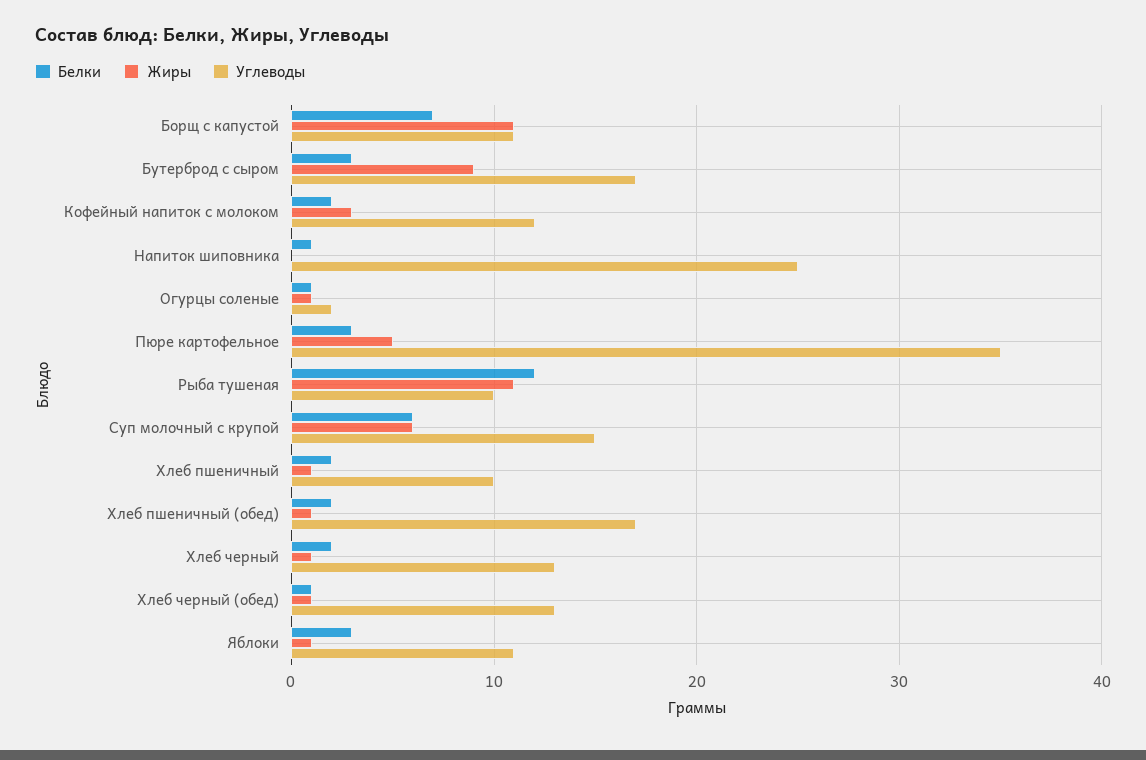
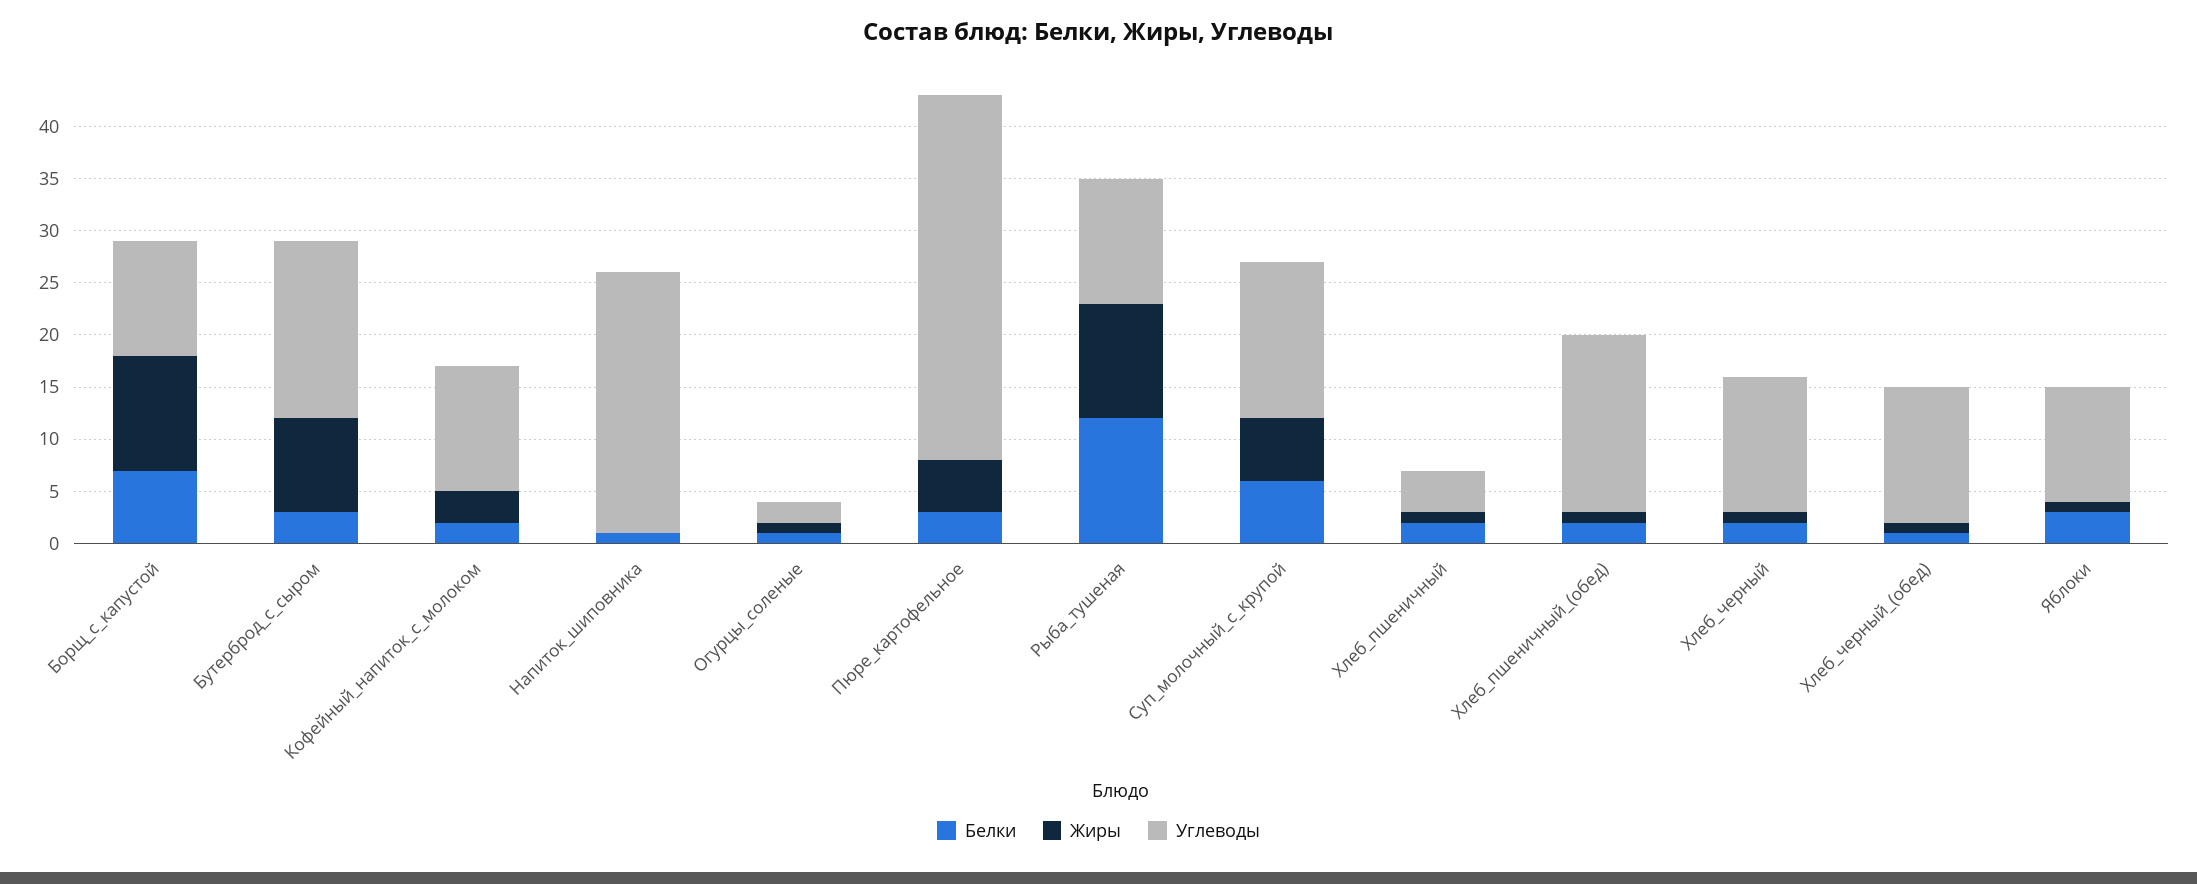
  {
    "Белки": {
      "Борщ с капустой": 7,
      "Бутерброд с сыром": 3,
      "Кофейный напиток с молоком": 2,
      "Напиток шиповника": 1,
      "Огурцы соленые": 1,
      "Пюре картофельное": 3,
      "Рыба тушеная": 12,
      "Суп молочный с крупой": 6,
      "Хлеб пшеничный": 2,
      "Хлеб пшеничный (обед)": 2,
      "Хлеб черный": 2,
      "Хлеб черный (обед)": 1,
      "Яблоки": 3
    },
    "Жиры": {
      "Борщ с капустой": 11,
      "Бутерброд с сыром": 9,
      "Кофейный напиток с молоком": 3,
      "Напиток шиповника": 0,
      "Огурцы соленые": 1,
      "Пюре картофельное": 5,
      "Рыба тушеная": 11,
      "Суп молочный с крупой": 6,
      "Хлеб пшеничный": 1,
      "Хлеб пшеничный (обед)": 1,
      "Хлеб черный": 1,
      "Хлеб черный (обед)": 1,
      "Яблоки": 1
    },
    "Углеводы": {
      "Борщ с капустой": 11,
      "Бутерброд с сыром": 17,
      "Кофейный напиток с молоком": 12,
      "Напиток шиповника": 25,
      "Огурцы соленые": 2,
      "Пюре картофельное": 35,
-     "Рыба тушеная": 10,
+     "Рыба тушеная": 12,
      "Суп молочный с крупой": 15,
-     "Хлеб пшеничный": 10,
+     "Хлеб пшеничный": 4,
      "Хлеб пшеничный (обед)": 17,
      "Хлеб черный": 13,
      "Хлеб черный (обед)": 13,
      "Яблоки": 11
    }
  }

